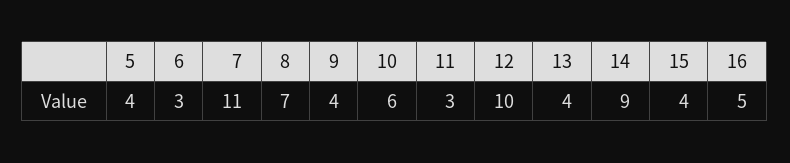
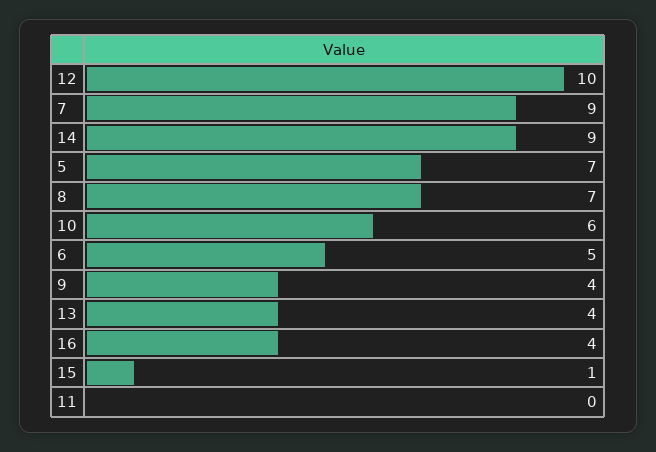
  {
-   "5": 4,
+   "5": 7,
-   "6": 3,
+   "6": 5,
-   "7": 11,
+   "7": 9,
    "8": 7,
    "9": 4,
    "10": 6,
-   "11": 3,
+   "11": 0,
    "12": 10,
    "13": 4,
    "14": 9,
-   "15": 4,
+   "15": 1,
-   "16": 5
+   "16": 4
  }

